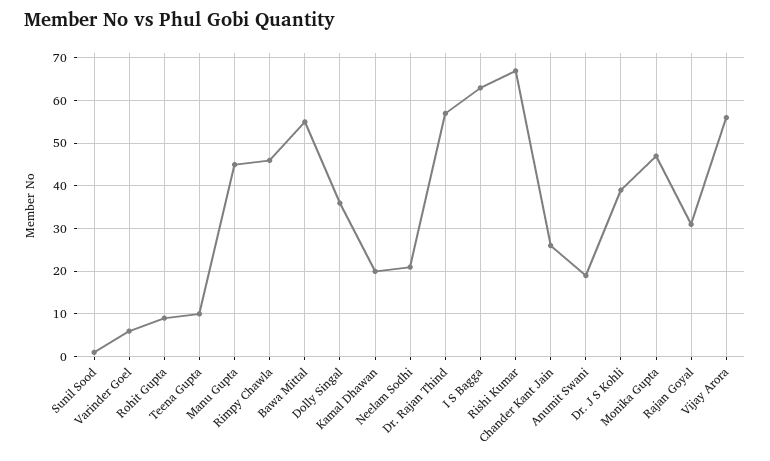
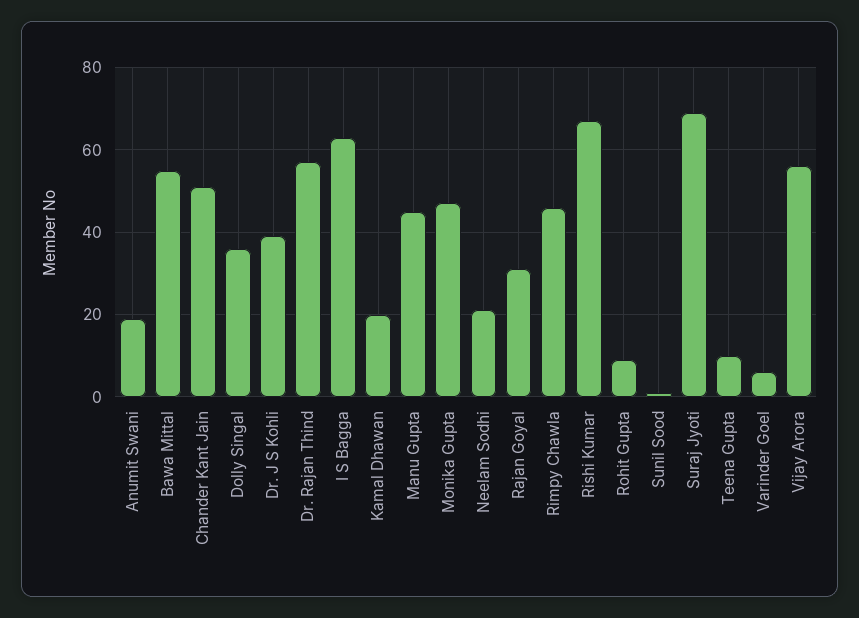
  {
    "Sunil Sood": 0,
    "Varinder Goel": 5,
    "Rohit Gupta": 10,
    "Teena Gupta": 10,
    "Manu Gupta": 45,
    "Rimpy Chawla": 45,
    "Bawa Mittal": 55,
    "Dolly Singal": 35,
    "Kamal Dhawan": 20,
    "Neelam Sodhi": 20,
    "Dr. Rajan Thind": 55,
    "I S Bagga": 65,
    "Rishi Kumar": 65,
-   "Chander Kant Jain": 25,
+   "Chander Kant Jain": 50,
    "Anumit Swani": 20,
    "Dr. J S Kohli": 40,
    "Monika Gupta": 45,
    "Rajan Goyal": 30,
-   "Vijay Arora": 55
+   "Vijay Arora": 55,
+   "Suraj Jyoti": 70
  }

